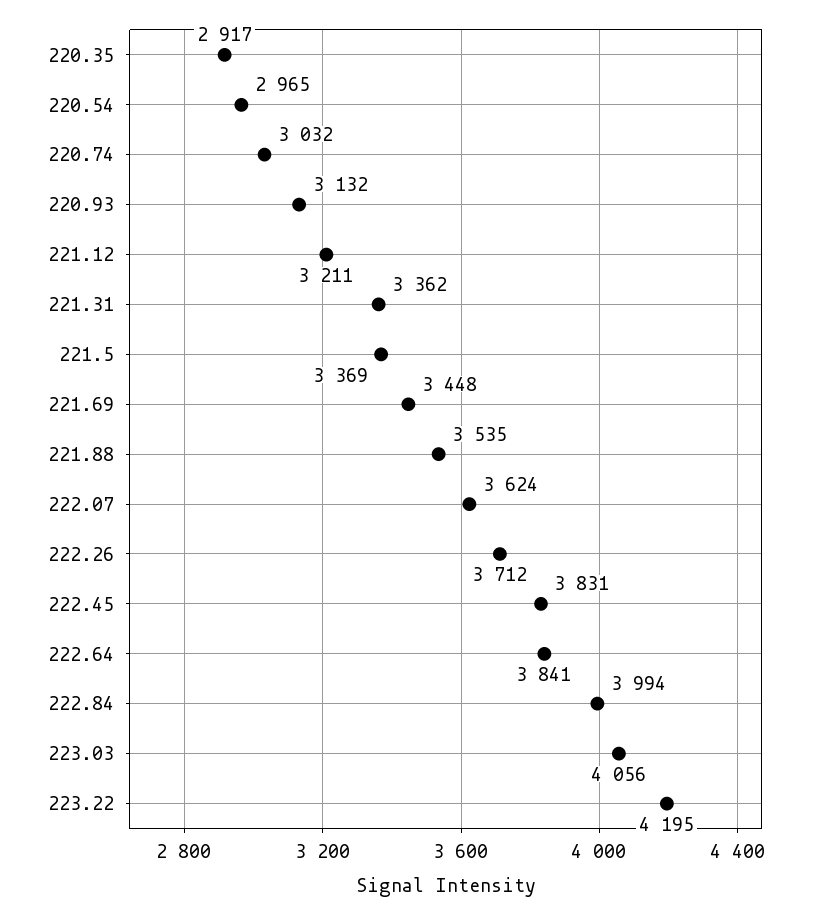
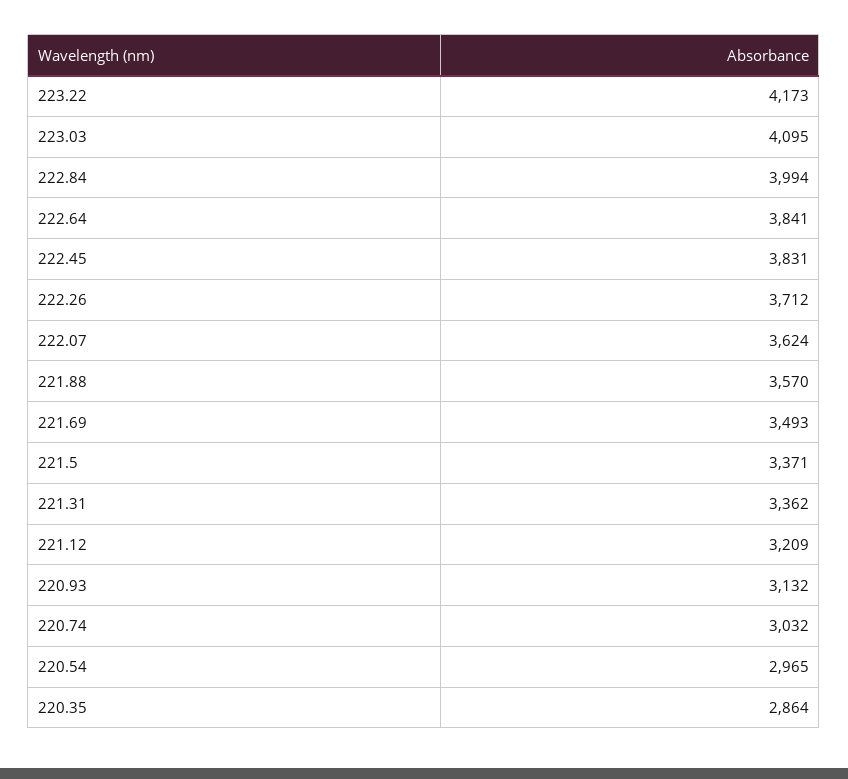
  {
-   "220.35": 2917,
+   "220.35": 2864,
    "220.54": 2965,
    "220.74": 3032,
    "220.93": 3132,
-   "221.12": 3211,
+   "221.12": 3209,
    "221.31": 3362,
-   "221.5": 3369,
+   "221.5": 3371,
-   "221.69": 3448,
+   "221.69": 3493,
-   "221.88": 3535,
+   "221.88": 3570,
    "222.07": 3624,
    "222.26": 3712,
    "222.45": 3831,
    "222.64": 3841,
    "222.84": 3994,
-   "223.03": 4056,
+   "223.03": 4095,
-   "223.22": 4195
+   "223.22": 4173
  }

